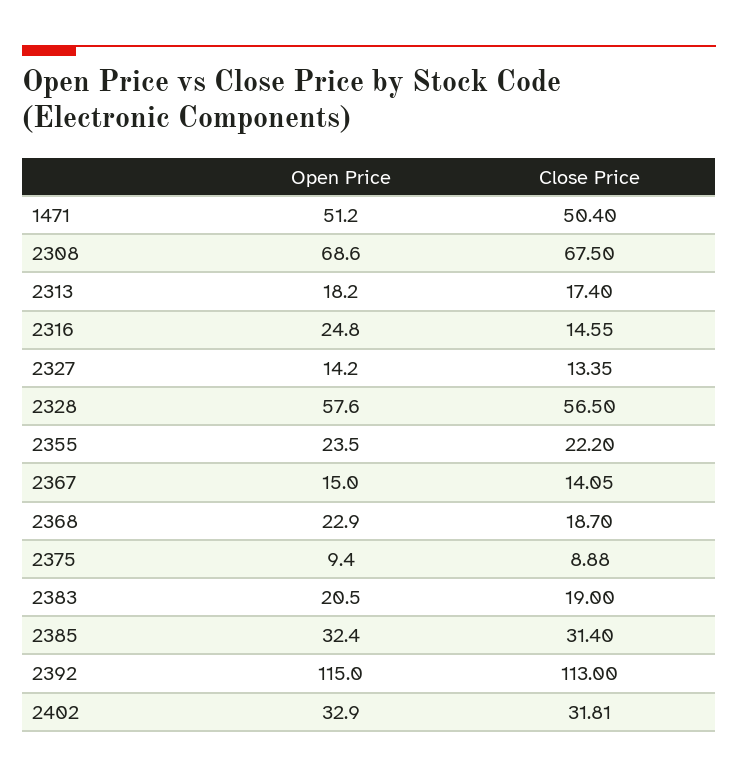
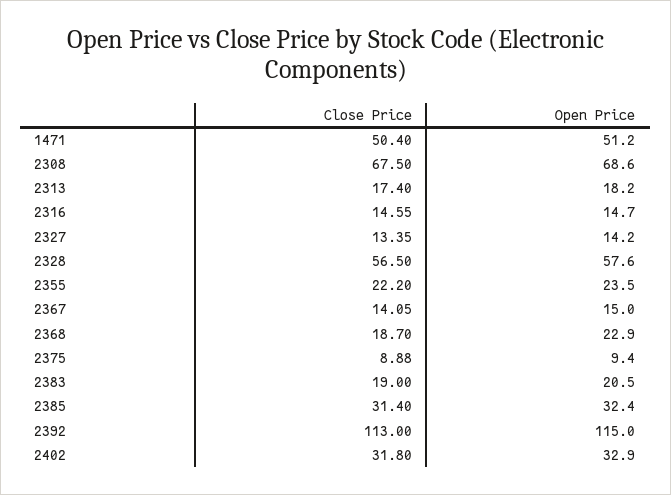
  {
    "Open Price": {
      "1471": 51.2,
      "2308": 68.6,
      "2313": 18.2,
-     "2316": 24.8,
+     "2316": 14.7,
      "2327": 14.2,
      "2328": 57.6,
      "2355": 23.5,
      "2367": 15,
      "2368": 22.9,
      "2375": 9.4,
      "2383": 20.5,
      "2385": 32.4,
      "2392": 115,
      "2402": 32.9
    },
    "Close Price": {
      "1471": 50.4,
      "2308": 67.5,
      "2313": 17.4,
      "2316": 14.55,
      "2327": 13.35,
      "2328": 56.5,
      "2355": 22.2,
      "2367": 14.05,
      "2368": 18.7,
      "2375": 8.88,
      "2383": 19,
      "2385": 31.4,
      "2392": 113,
-     "2402": 31.81
+     "2402": 31.8
    }
  }

